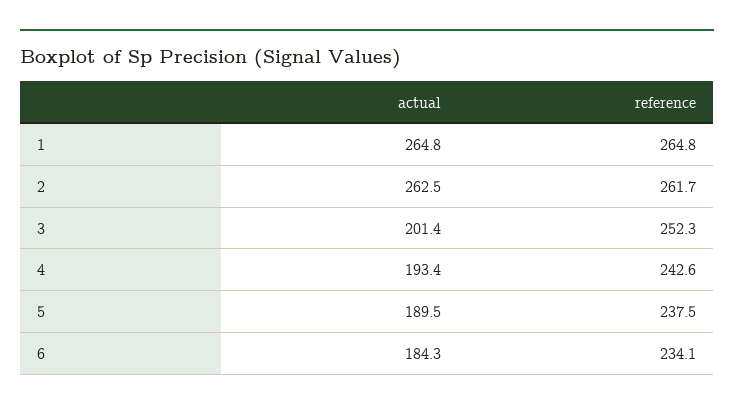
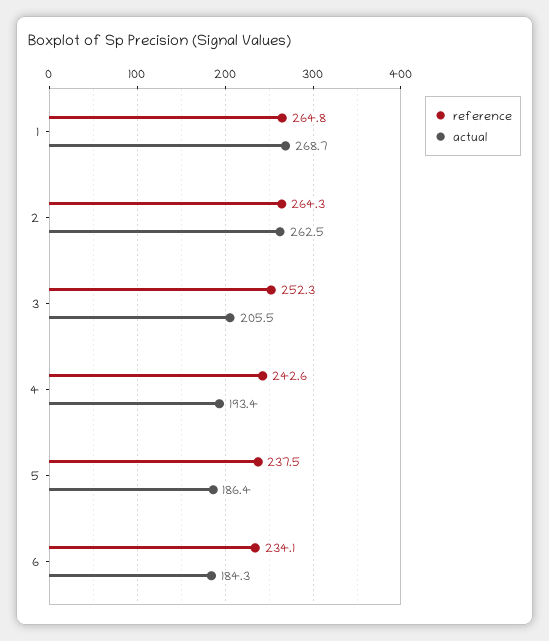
  {
    "actual": {
-     "1": 264.8,
+     "1": 268.7,
      "2": 262.5,
-     "3": 201.4,
+     "3": 205.5,
      "4": 193.4,
-     "5": 189.5,
+     "5": 186.4,
      "6": 184.3
    },
    "reference": {
      "1": 264.8,
-     "2": 261.7,
+     "2": 264.3,
      "3": 252.3,
      "4": 242.6,
      "5": 237.5,
      "6": 234.1
    }
  }

